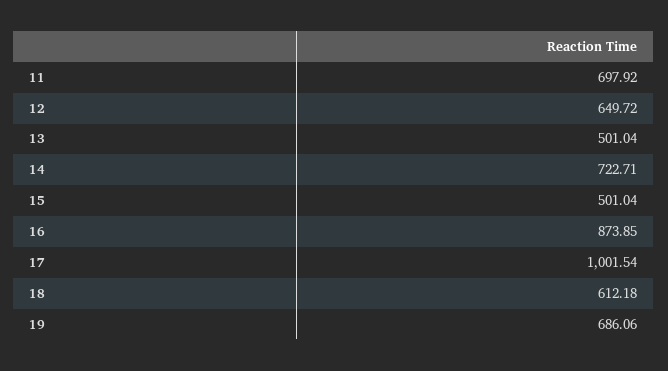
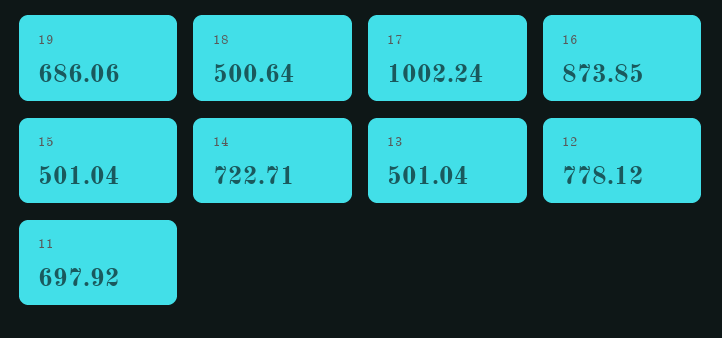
  {
    "11": 697.92,
-   "12": 649.72,
+   "12": 778.12,
    "13": 501.04,
    "14": 722.71,
    "15": 501.04,
    "16": 873.85,
-   "17": 1001.54,
+   "17": 1002.24,
-   "18": 612.18,
+   "18": 500.64,
    "19": 686.06
  }

